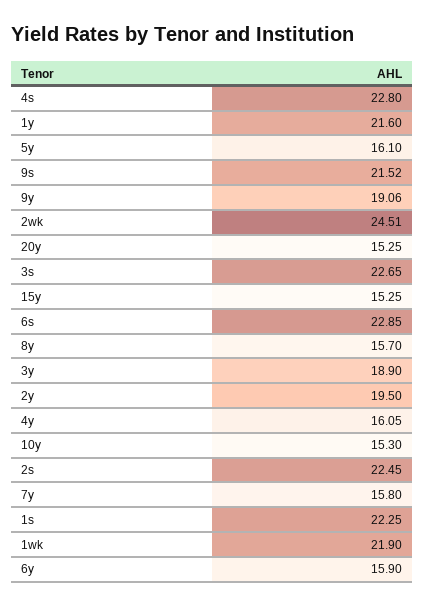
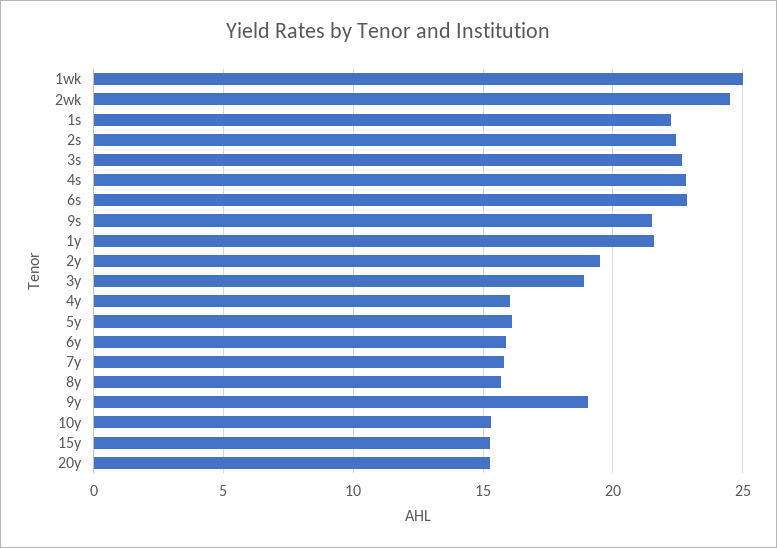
  {
    "4s": 22.8,
    "1y": 21.6,
    "5y": 16.1,
    "9s": 21.52,
    "9y": 19.06,
    "2wk": 24.51,
    "20y": 15.25,
    "3s": 22.65,
    "15y": 15.25,
    "6s": 22.85,
    "8y": 15.7,
    "3y": 18.9,
    "2y": 19.5,
    "4y": 16.05,
    "10y": 15.3,
    "2s": 22.45,
    "7y": 15.8,
    "1s": 22.25,
-   "1wk": 21.9,
+   "1wk": 25,
    "6y": 15.9
  }

